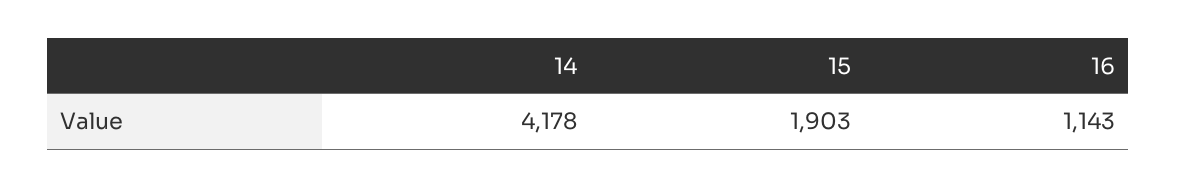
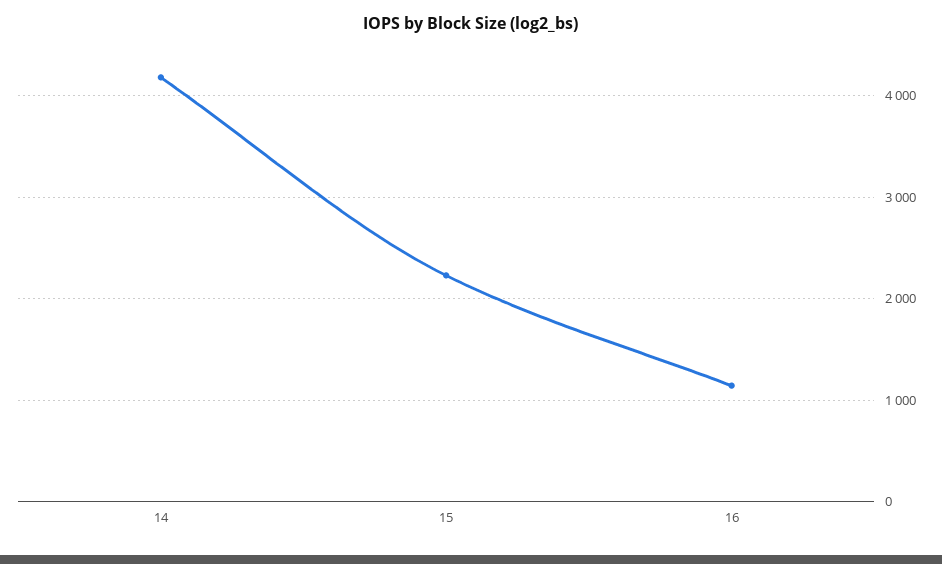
  {
    "14": 4178,
-   "15": 1903,
+   "15": 2200,
    "16": 1143
  }

